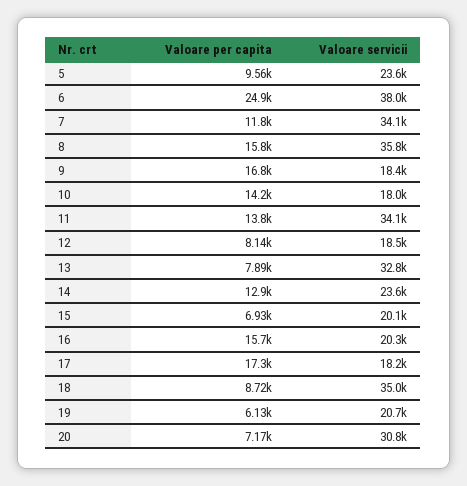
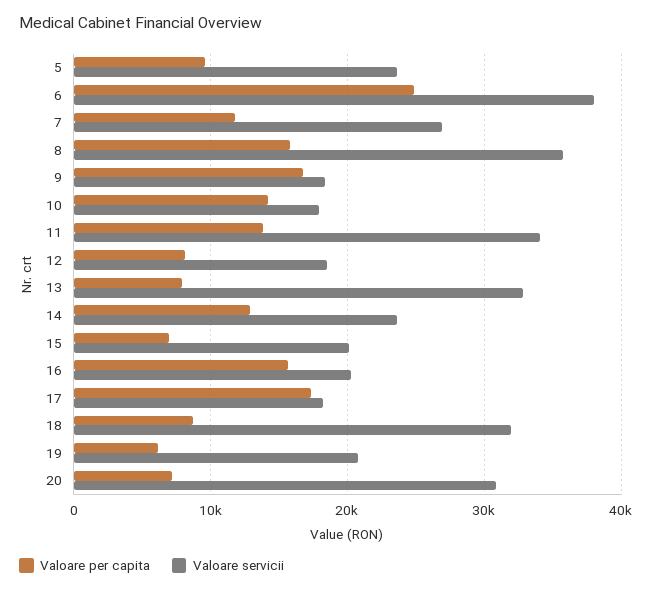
  {
    "Valoare per capita": {
      "5": 9560,
      "6": 24900,
      "7": 11800,
      "8": 15800,
      "9": 16800,
      "10": 14200,
      "11": 13800,
      "12": 8140,
      "13": 7890,
      "14": 12900,
      "15": 6930,
      "16": 15700,
      "17": 17300,
      "18": 8720,
      "19": 6130,
      "20": 7170
    },
    "Valoare servicii": {
      "5": 23600,
      "6": 38000,
-     "7": 34100,
+     "7": 27000,
      "8": 35800,
      "9": 18400,
      "10": 18000,
      "11": 34100,
      "12": 18500,
      "13": 32800,
      "14": 23600,
      "15": 20100,
      "16": 20300,
      "17": 18200,
-     "18": 35000,
+     "18": 32000,
      "19": 20700,
      "20": 30800
    }
  }

